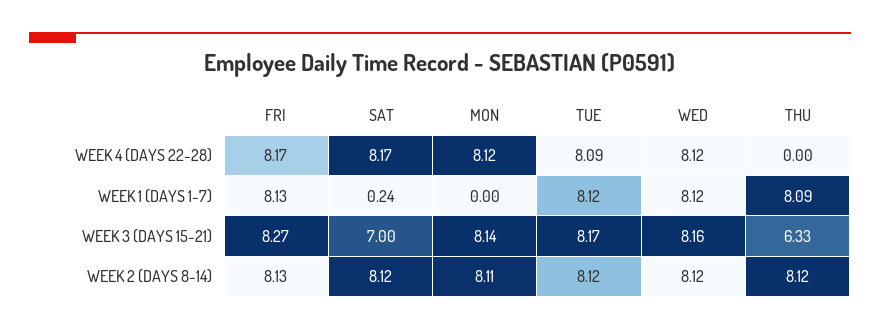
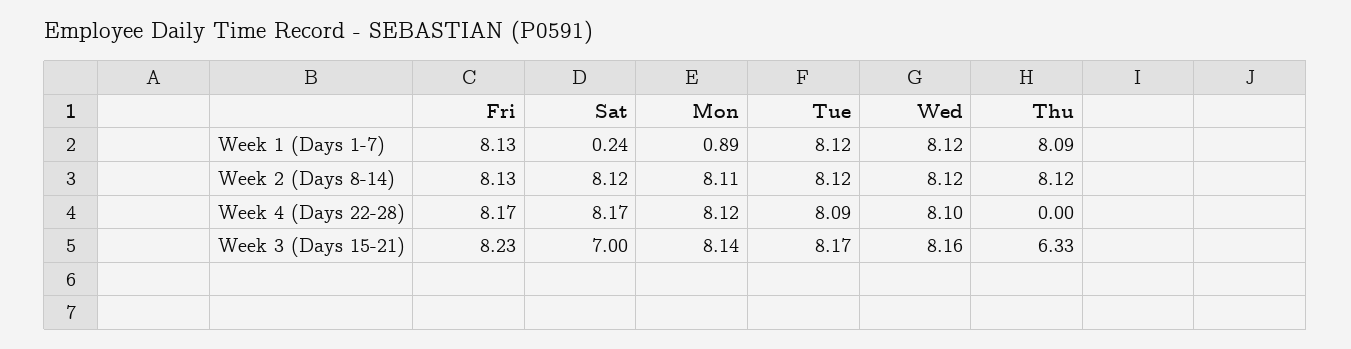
  {
    "FRI": {
      "WEEK 4 (DAYS 22-28)": 8.17,
      "WEEK 1 (DAYS 1-7)": 8.13,
-     "WEEK 3 (DAYS 15-21)": 8.27,
+     "WEEK 3 (DAYS 15-21)": 8.23,
      "WEEK 2 (DAYS 8-14)": 8.13
    },
    "SAT": {
      "WEEK 4 (DAYS 22-28)": 8.17,
      "WEEK 1 (DAYS 1-7)": 0.24,
      "WEEK 3 (DAYS 15-21)": 7,
      "WEEK 2 (DAYS 8-14)": 8.12
    },
    "MON": {
      "WEEK 4 (DAYS 22-28)": 8.12,
-     "WEEK 1 (DAYS 1-7)": 0,
+     "WEEK 1 (DAYS 1-7)": 0.89,
      "WEEK 3 (DAYS 15-21)": 8.14,
      "WEEK 2 (DAYS 8-14)": 8.11
    },
    "TUE": {
      "WEEK 4 (DAYS 22-28)": 8.09,
      "WEEK 1 (DAYS 1-7)": 8.12,
      "WEEK 3 (DAYS 15-21)": 8.17,
      "WEEK 2 (DAYS 8-14)": 8.12
    },
    "WED": {
-     "WEEK 4 (DAYS 22-28)": 8.12,
+     "WEEK 4 (DAYS 22-28)": 8.1,
      "WEEK 1 (DAYS 1-7)": 8.12,
      "WEEK 3 (DAYS 15-21)": 8.16,
      "WEEK 2 (DAYS 8-14)": 8.12
    },
    "THU": {
      "WEEK 4 (DAYS 22-28)": 0,
      "WEEK 1 (DAYS 1-7)": 8.09,
      "WEEK 3 (DAYS 15-21)": 6.33,
      "WEEK 2 (DAYS 8-14)": 8.12
    }
  }

